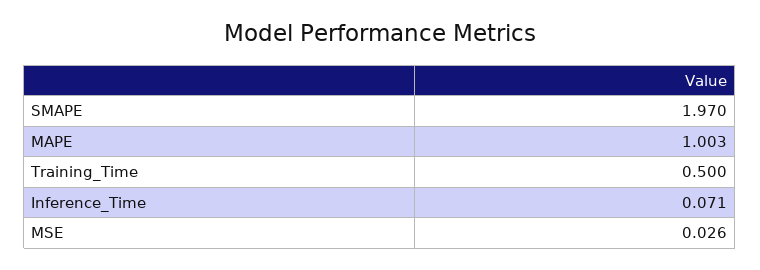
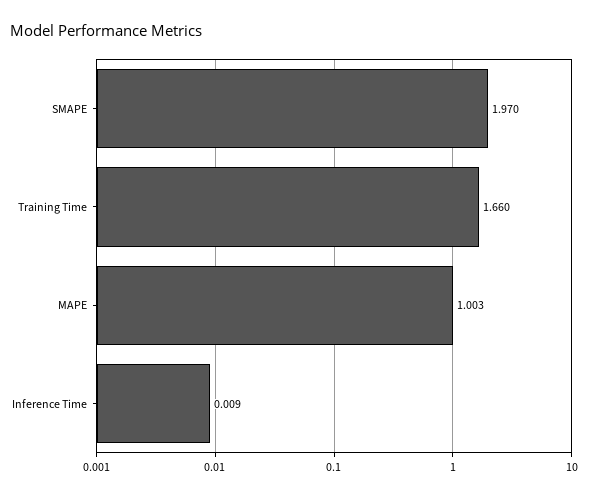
  {
    "SMAPE": 1.97,
    "MAPE": 1.003,
-   "Training_Time": 0.5,
+   "Training_Time": 1.66,
-   "Inference_Time": 0.071,
+   "Inference_Time": 0.009
-   "MSE": 0.026
  }

